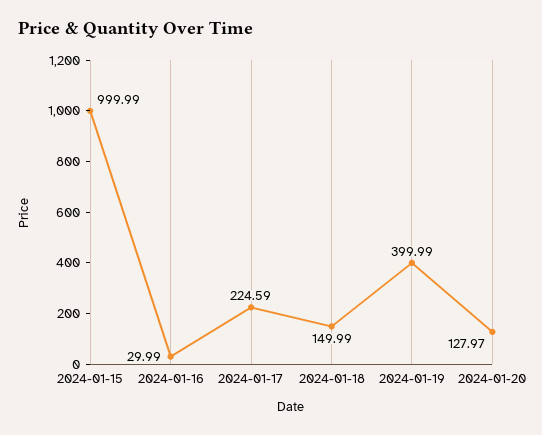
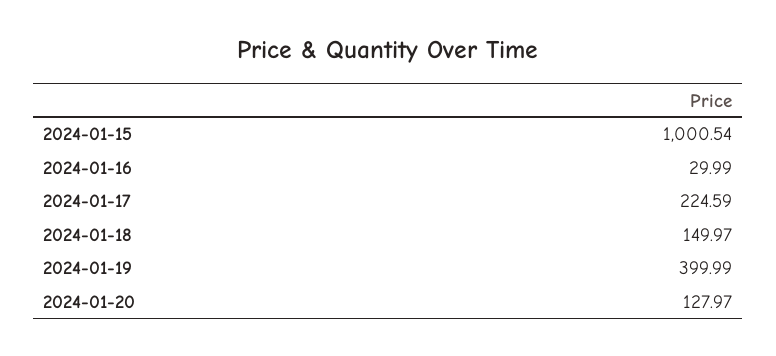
  {
-   "2024-01-15": 999.99,
+   "2024-01-15": 1000.54,
    "2024-01-16": 29.99,
    "2024-01-17": 224.59,
-   "2024-01-18": 149.99,
+   "2024-01-18": 149.97,
    "2024-01-19": 399.99,
    "2024-01-20": 127.97
  }

